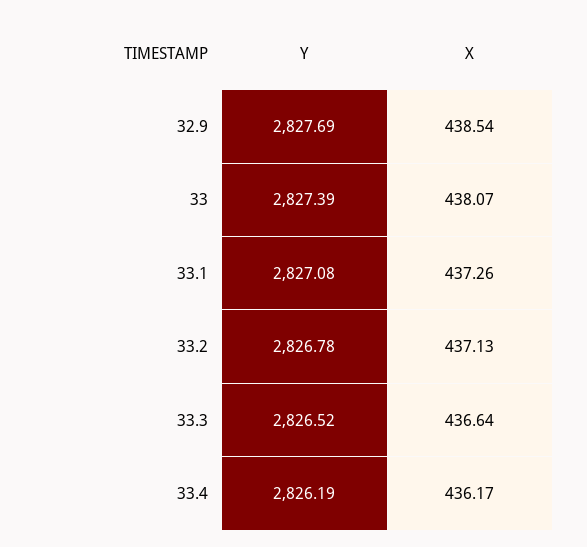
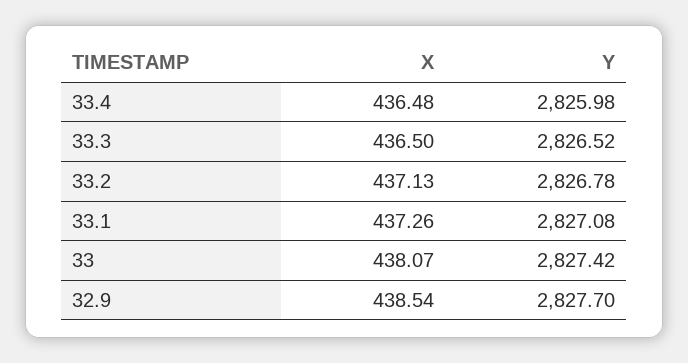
  {
    "Y": {
-     "32.9": 2827.69,
+     "32.9": 2827.7,
-     "33": 2827.39,
+     "33": 2827.42,
      "33.1": 2827.08,
      "33.2": 2826.78,
      "33.3": 2826.52,
-     "33.4": 2826.19
+     "33.4": 2825.98
    },
    "X": {
      "32.9": 438.54,
      "33": 438.07,
      "33.1": 437.26,
      "33.2": 437.13,
-     "33.3": 436.64,
+     "33.3": 436.5,
-     "33.4": 436.17
+     "33.4": 436.48
    }
  }

